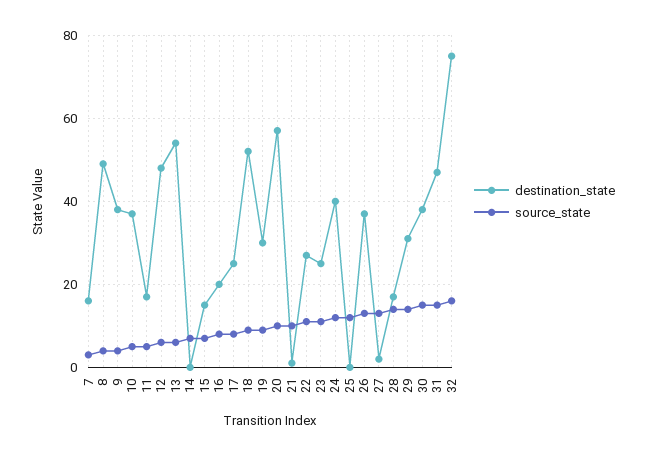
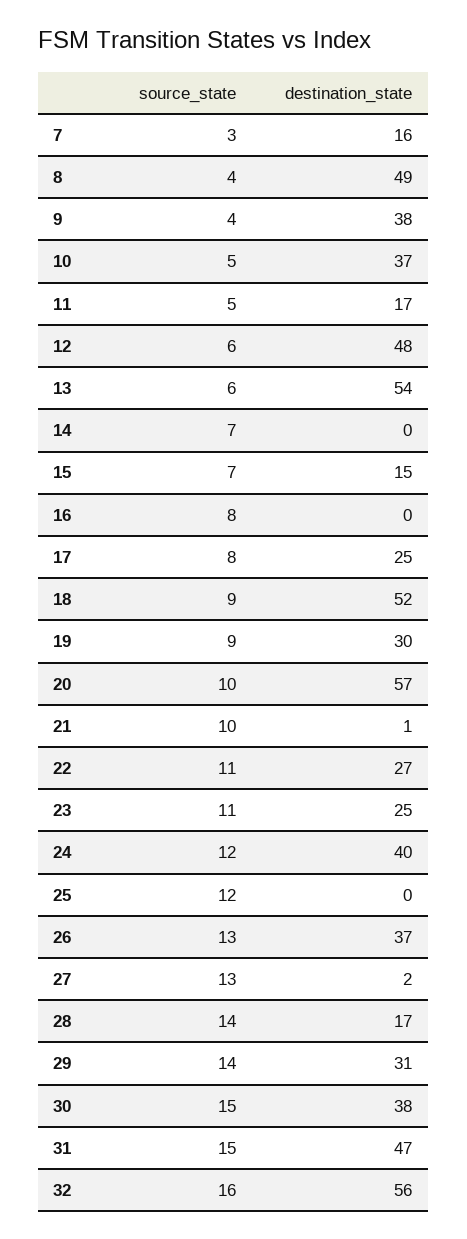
  {
    "destination_state": {
      "7": 16,
      "8": 49,
      "9": 38,
      "10": 37,
      "11": 17,
      "12": 48,
      "13": 54,
      "14": 0,
      "15": 15,
-     "16": 20,
+     "16": 0,
      "17": 25,
      "18": 52,
      "19": 30,
      "20": 57,
      "21": 1,
      "22": 27,
      "23": 25,
      "24": 40,
      "25": 0,
      "26": 37,
      "27": 2,
      "28": 17,
      "29": 31,
      "30": 38,
      "31": 47,
-     "32": 75
+     "32": 56
    },
    "source_state": {
      "7": 3,
      "8": 4,
      "9": 4,
      "10": 5,
      "11": 5,
      "12": 6,
      "13": 6,
      "14": 7,
      "15": 7,
      "16": 8,
      "17": 8,
      "18": 9,
      "19": 9,
      "20": 10,
      "21": 10,
      "22": 11,
      "23": 11,
      "24": 12,
      "25": 12,
      "26": 13,
      "27": 13,
      "28": 14,
      "29": 14,
      "30": 15,
      "31": 15,
      "32": 16
    }
  }

